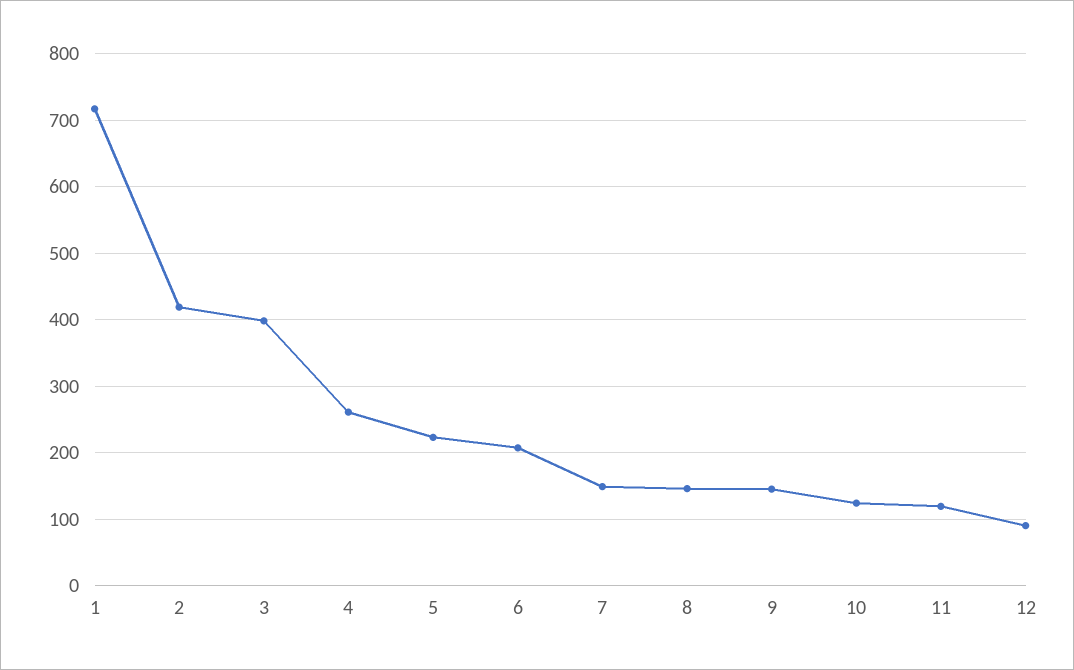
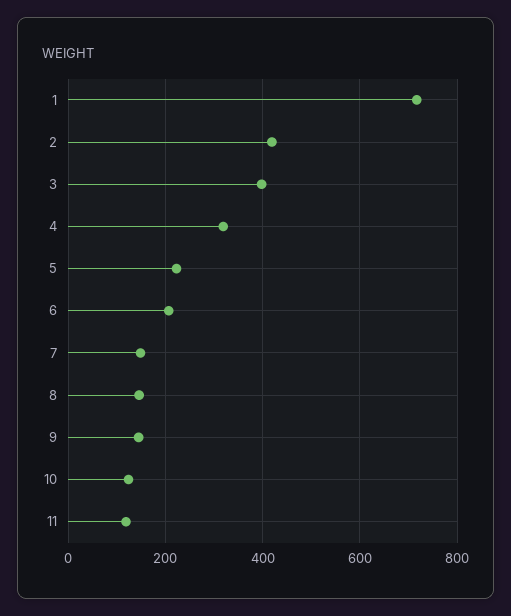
  {
    "1": 720,
    "2": 420,
    "3": 400,
-   "4": 260,
+   "4": 320,
    "5": 220,
    "6": 210,
    "7": 150,
    "8": 150,
    "9": 150,
    "10": 120,
-   "11": 120,
+   "11": 120
-   "12": 90
  }

